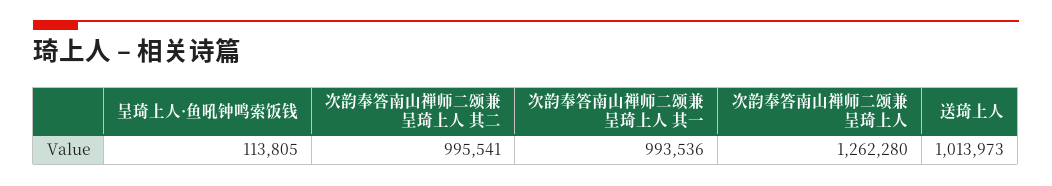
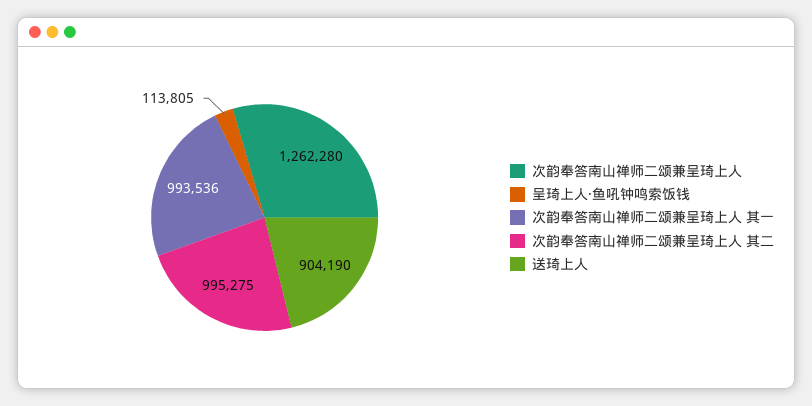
  {
    "呈琦上人·鱼吼钟鸣索饭钱": 113805,
-   "次韵奉答南山禅师二颂兼呈琦上人 其二": 995541,
+   "次韵奉答南山禅师二颂兼呈琦上人 其二": 995275,
    "次韵奉答南山禅师二颂兼呈琦上人 其一": 993536,
    "次韵奉答南山禅师二颂兼呈琦上人": 1262280,
-   "送琦上人": 1013973
+   "送琦上人": 904190
  }

